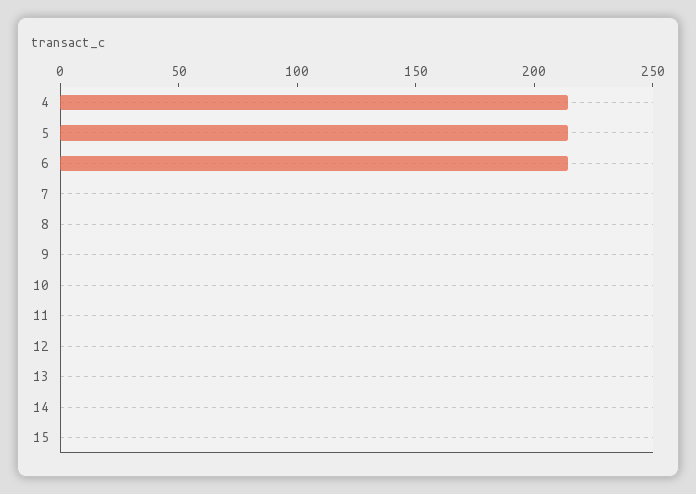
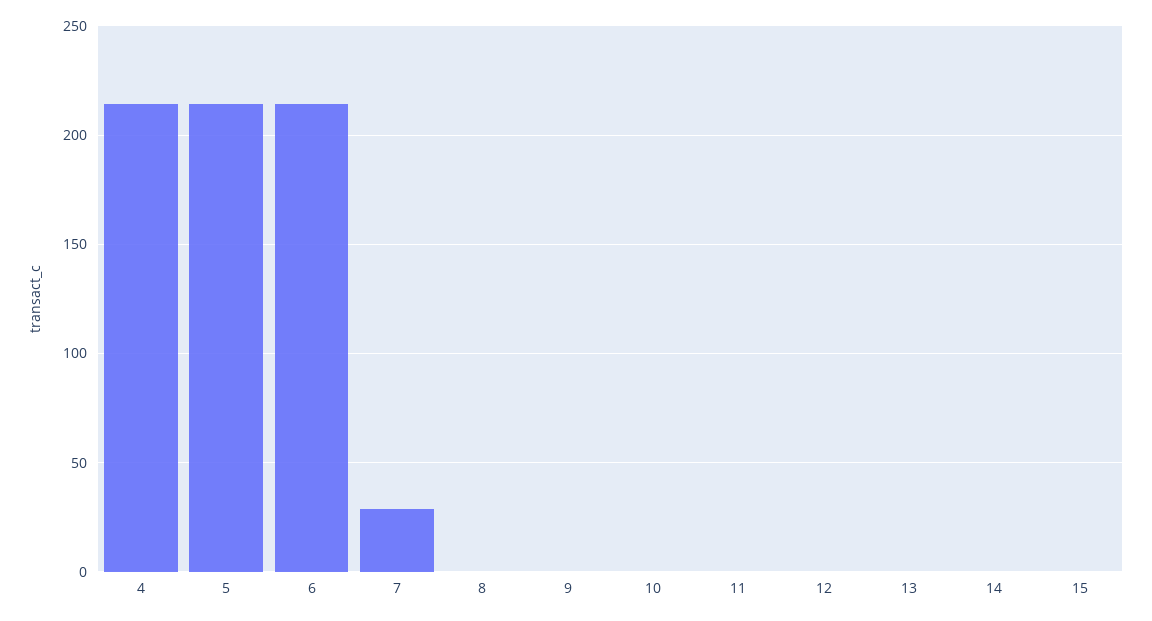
  {
    "4": 215,
    "5": 215,
    "6": 215,
-   "7": 0,
+   "7": 30,
    "8": 0,
    "9": 0,
    "10": 0,
    "11": 0,
    "12": 0,
    "13": 0,
    "14": 0,
    "15": 0
  }

